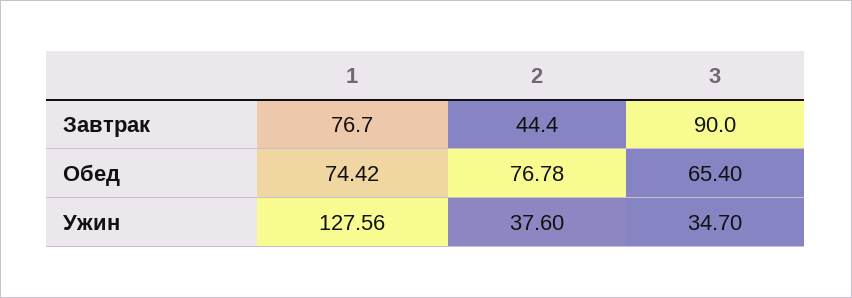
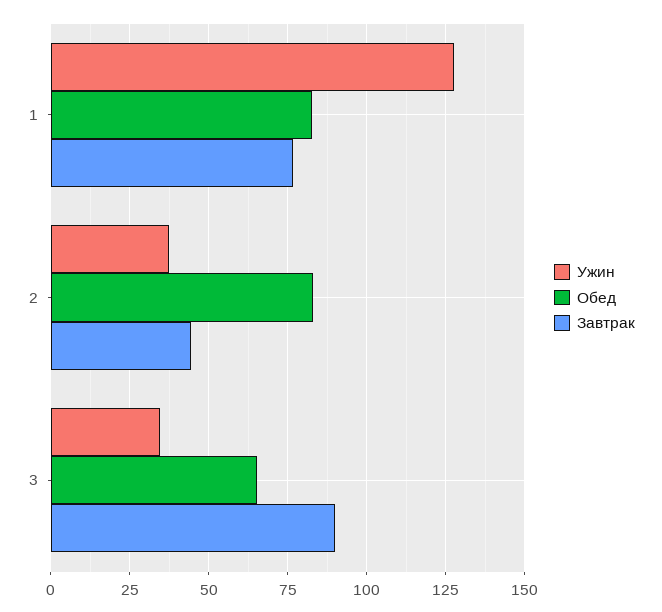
  {
    "Завтрак": {
      "1": 76.7,
      "2": 44.4,
      "3": 90
    },
    "Обед": {
-     "1": 74.42,
+     "1": 82.5,
-     "2": 76.78,
+     "2": 82.5,
      "3": 65.4
    },
    "Ужин": {
      "1": 127.56,
      "2": 37.6,
      "3": 34.7
    }
  }

